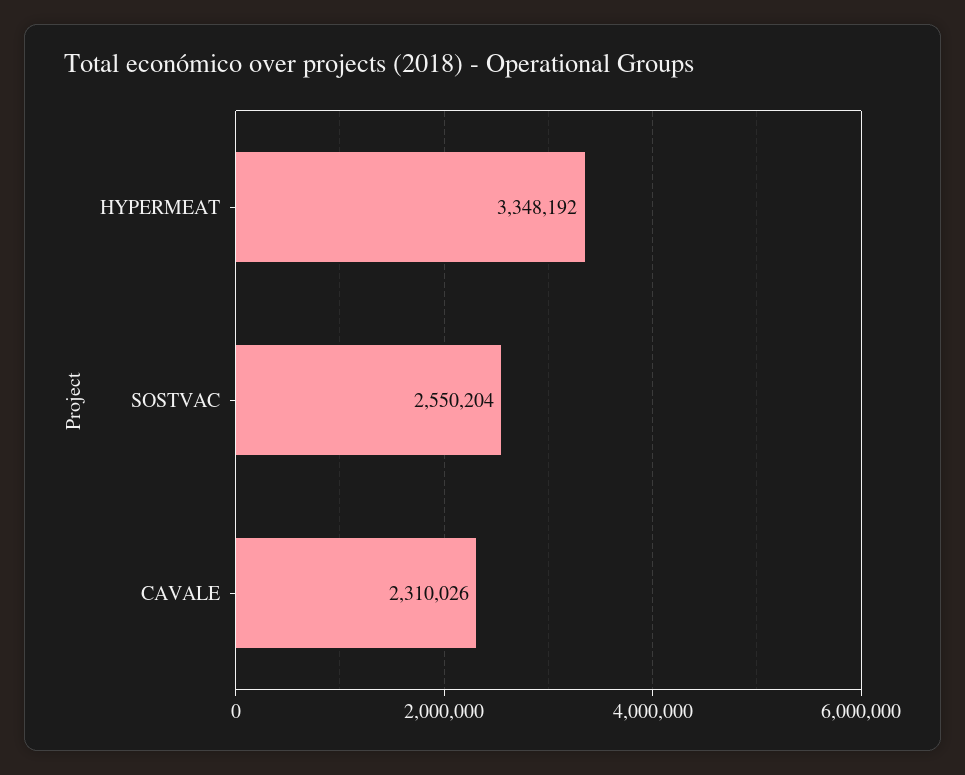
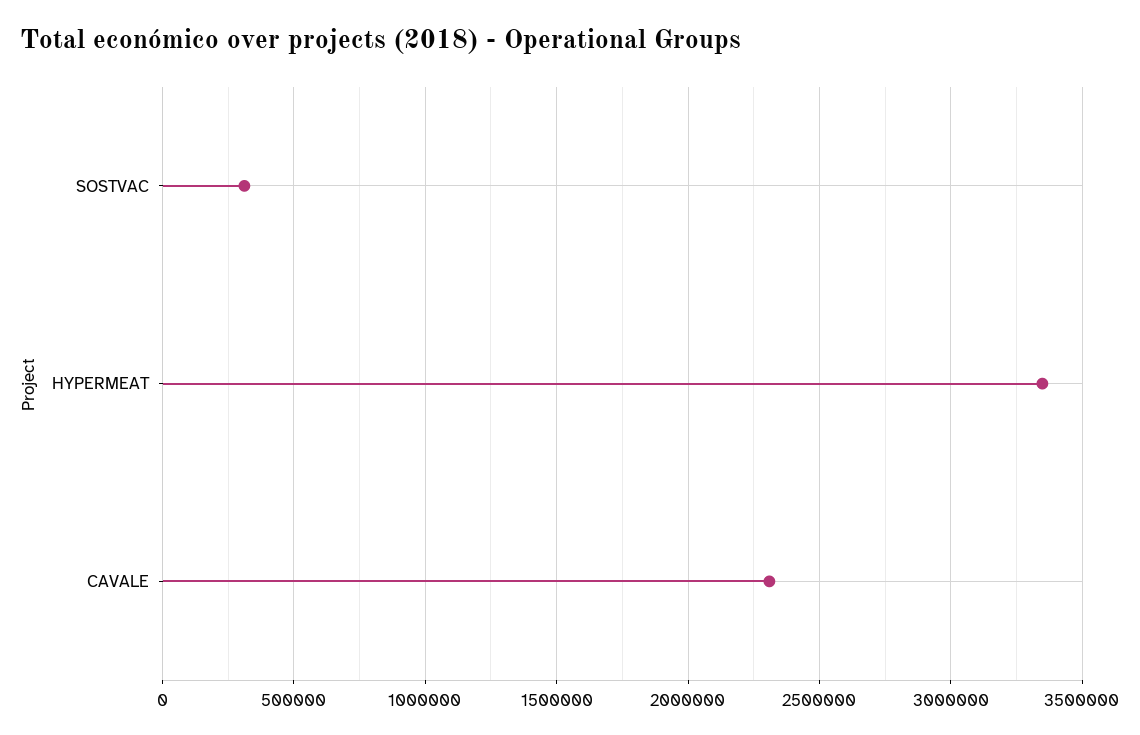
  {
    "HYPERMEAT": 3348192,
-   "SOSTVAC": 2550204,
+   "SOSTVAC": 300000,
    "CAVALE": 2310026
  }

